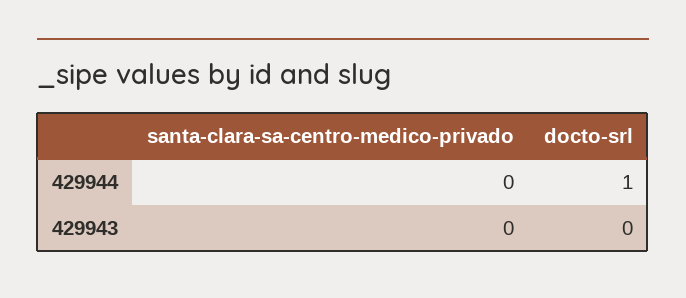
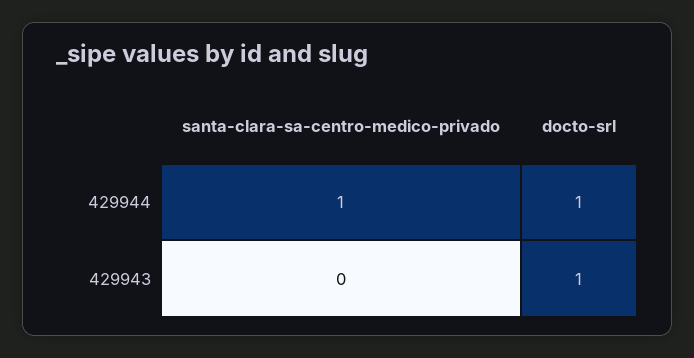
  {
    "santa-clara-sa-centro-medico-privado": {
-     "429944": 0,
+     "429944": 1,
      "429943": 0
    },
    "docto-srl": {
      "429944": 1,
-     "429943": 0
+     "429943": 1
    }
  }

